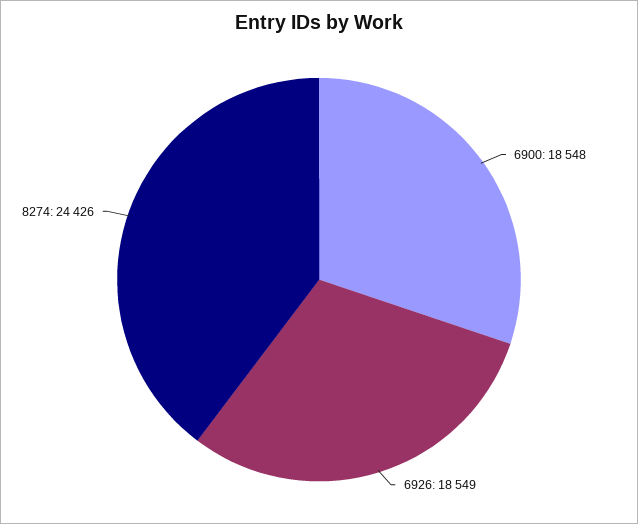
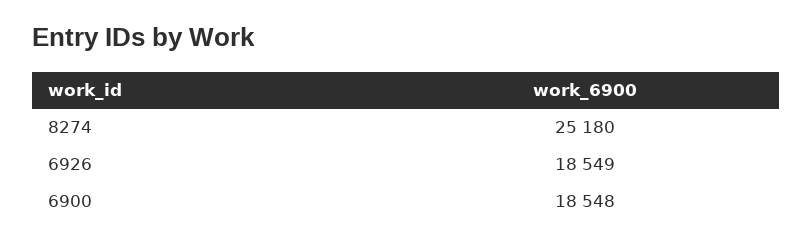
  {
    "6900": 18548,
    "6926": 18549,
-   "8274": 24426
+   "8274": 25180
  }

